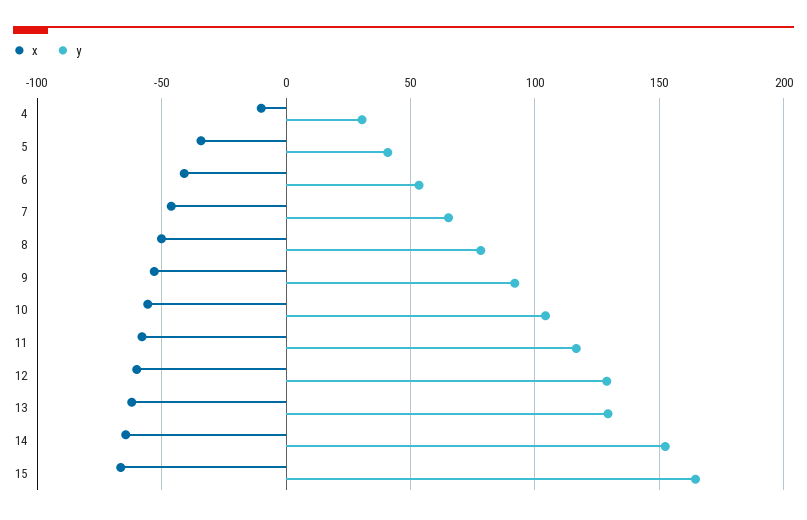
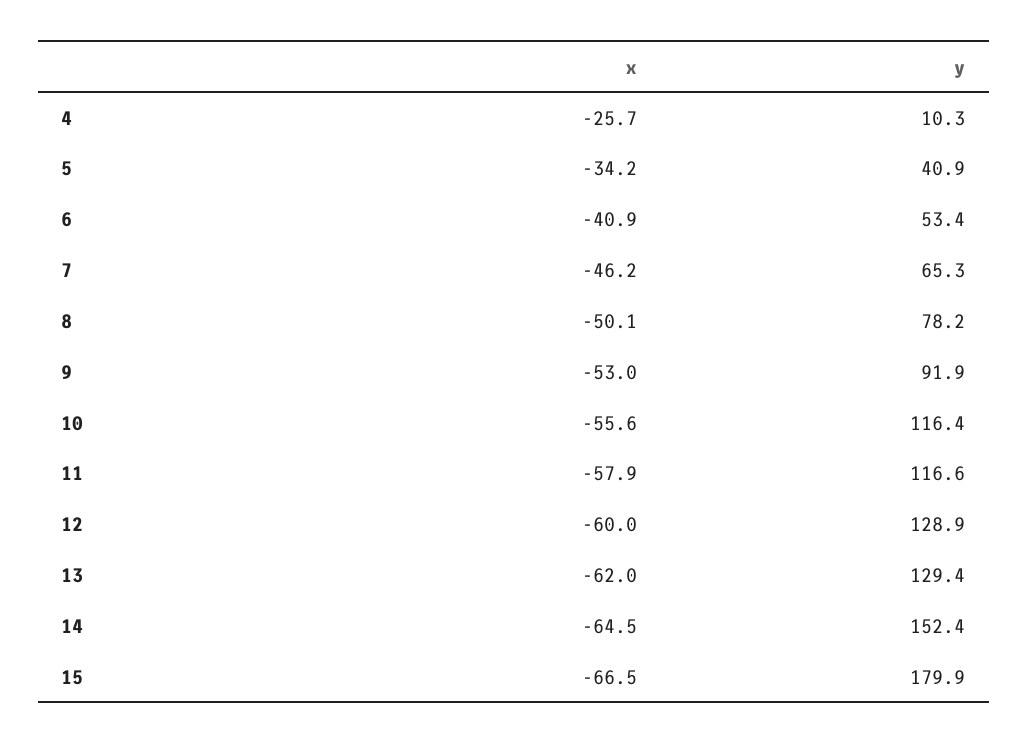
  {
    "x": {
-     "4": -10,
+     "4": -25.7,
      "5": -34.2,
      "6": -40.9,
      "7": -46.2,
      "8": -50.1,
      "9": -53,
      "10": -55.6,
      "11": -57.9,
      "12": -60,
      "13": -62,
      "14": -64.5,
      "15": -66.5
    },
    "y": {
-     "4": 30,
+     "4": 10.3,
      "5": 40.9,
      "6": 53.4,
      "7": 65.3,
      "8": 78.2,
      "9": 91.9,
-     "10": 105,
+     "10": 116.4,
      "11": 116.6,
      "12": 128.9,
      "13": 129.4,
      "14": 152.4,
-     "15": 165
+     "15": 179.9
    }
  }

